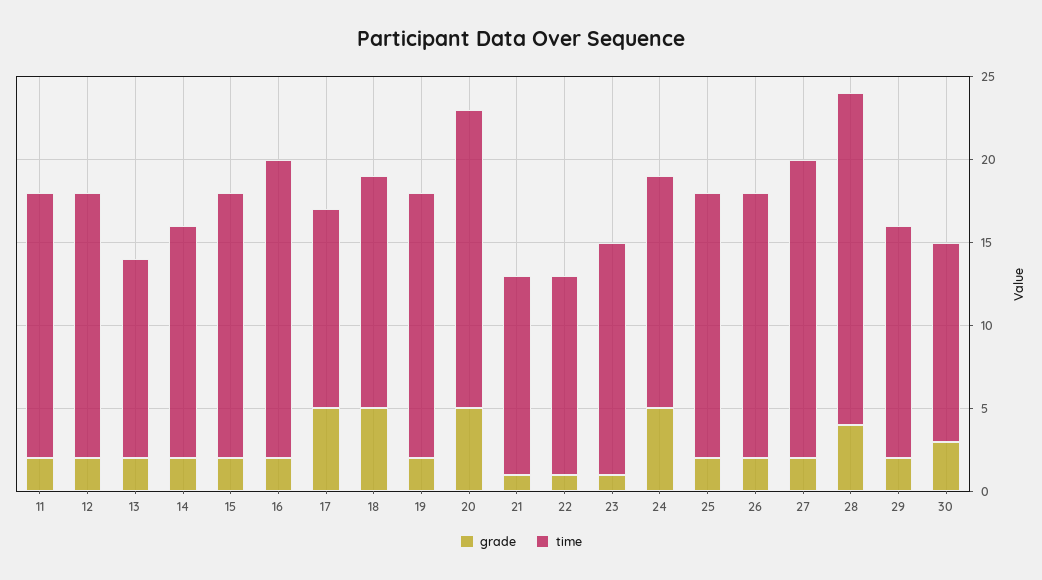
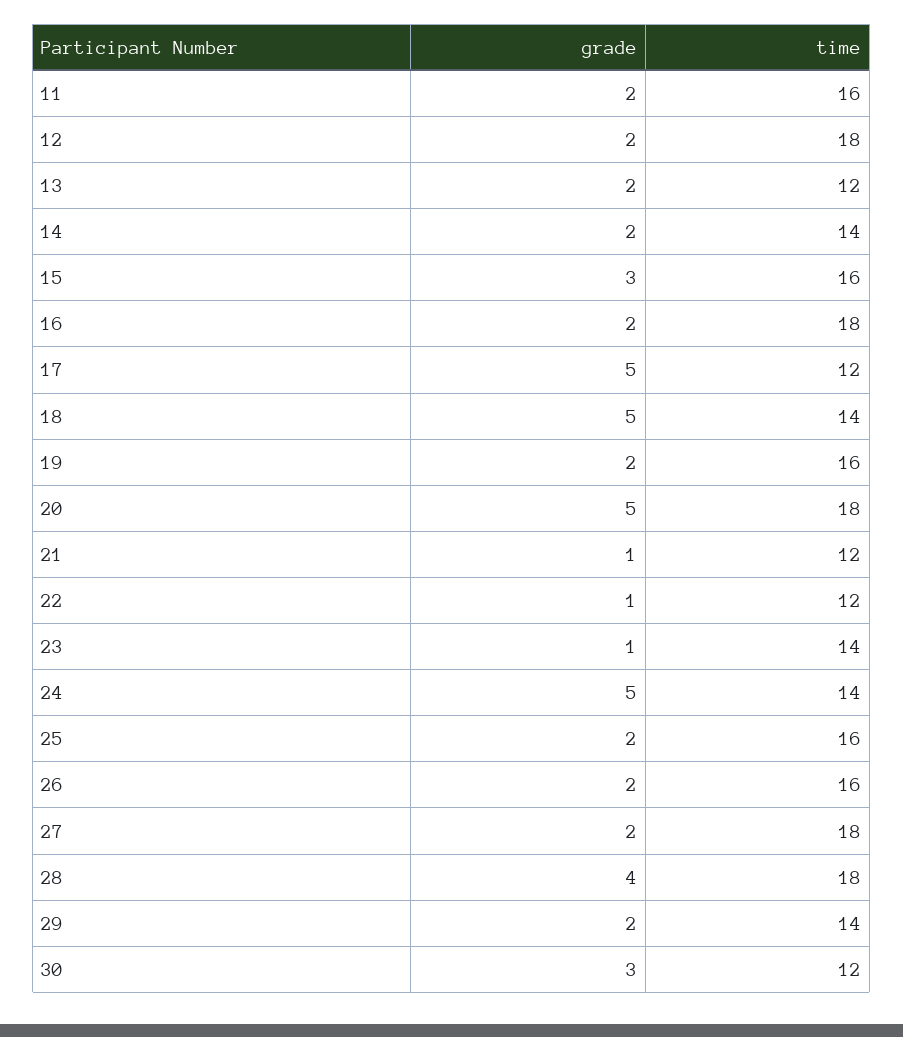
  {
    "grade": {
      "11": 2,
      "12": 2,
      "13": 2,
      "14": 2,
-     "15": 2,
+     "15": 3,
      "16": 2,
      "17": 5,
      "18": 5,
      "19": 2,
      "20": 5,
      "21": 1,
      "22": 1,
      "23": 1,
      "24": 5,
      "25": 2,
      "26": 2,
      "27": 2,
      "28": 4,
      "29": 2,
      "30": 3
    },
    "time": {
      "11": 16,
-     "12": 16,
+     "12": 18,
      "13": 12,
      "14": 14,
      "15": 16,
      "16": 18,
      "17": 12,
      "18": 14,
      "19": 16,
      "20": 18,
      "21": 12,
      "22": 12,
      "23": 14,
      "24": 14,
      "25": 16,
      "26": 16,
      "27": 18,
-     "28": 20,
+     "28": 18,
      "29": 14,
      "30": 12
    }
  }

